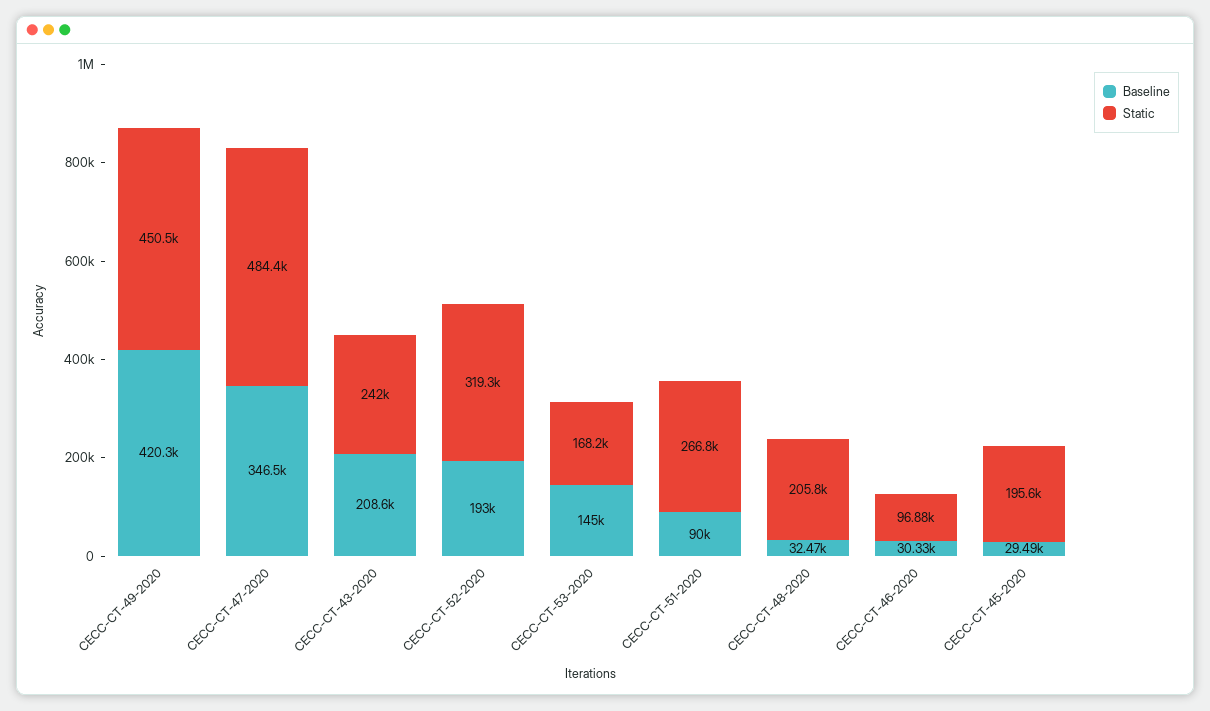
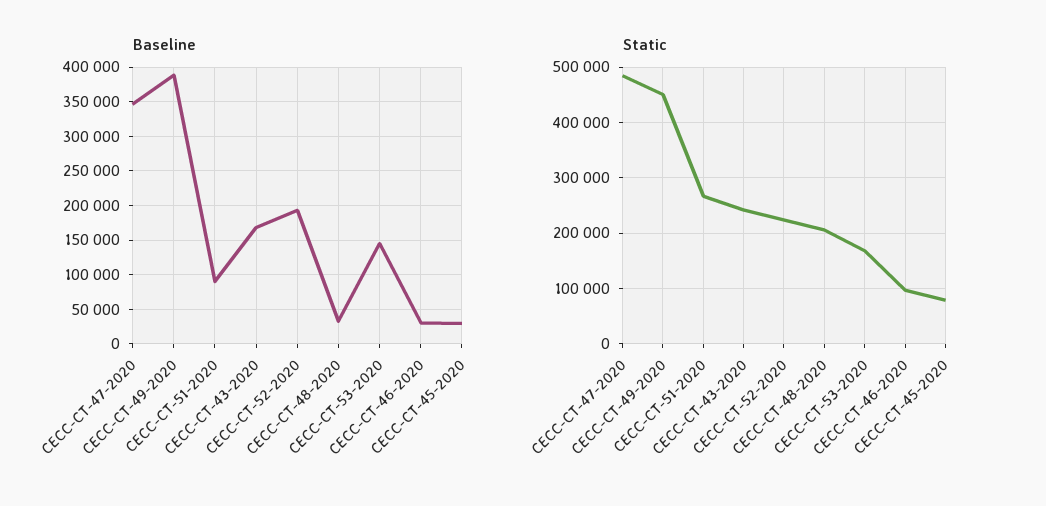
  {
    "Baseline": {
-     "CECC-CT-49-2020": 420300,
+     "CECC-CT-49-2020": 390000,
      "CECC-CT-47-2020": 346500,
-     "CECC-CT-43-2020": 208600,
+     "CECC-CT-43-2020": 170000,
      "CECC-CT-52-2020": 193000,
      "CECC-CT-53-2020": 145000,
      "CECC-CT-51-2020": 90000,
      "CECC-CT-48-2020": 32470,
      "CECC-CT-46-2020": 30330,
      "CECC-CT-45-2020": 29490
    },
    "Static": {
      "CECC-CT-49-2020": 450500,
      "CECC-CT-47-2020": 484400,
      "CECC-CT-43-2020": 242000,
-     "CECC-CT-52-2020": 319300,
+     "CECC-CT-52-2020": 220000,
      "CECC-CT-53-2020": 168200,
      "CECC-CT-51-2020": 266800,
      "CECC-CT-48-2020": 205800,
      "CECC-CT-46-2020": 96880,
-     "CECC-CT-45-2020": 195600
+     "CECC-CT-45-2020": 80000
    }
  }

